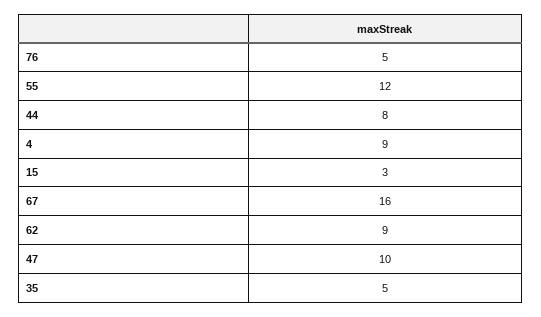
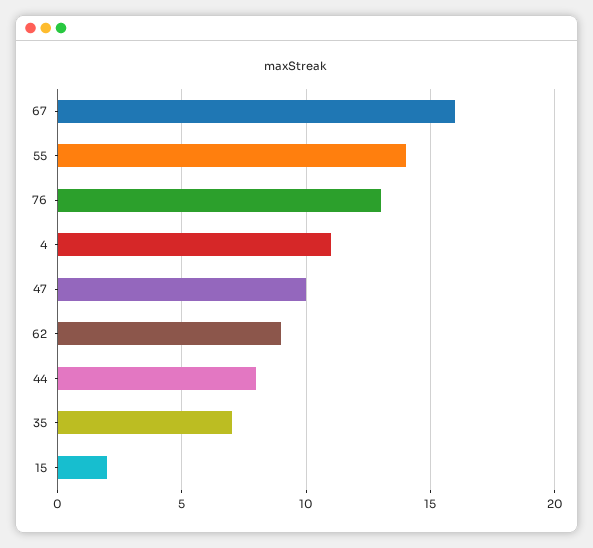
  {
-   "76": 5,
+   "76": 13,
-   "55": 12,
+   "55": 14,
    "44": 8,
-   "4": 9,
+   "4": 11,
-   "15": 3,
+   "15": 2,
    "67": 16,
    "62": 9,
    "47": 10,
-   "35": 5
+   "35": 7
  }

